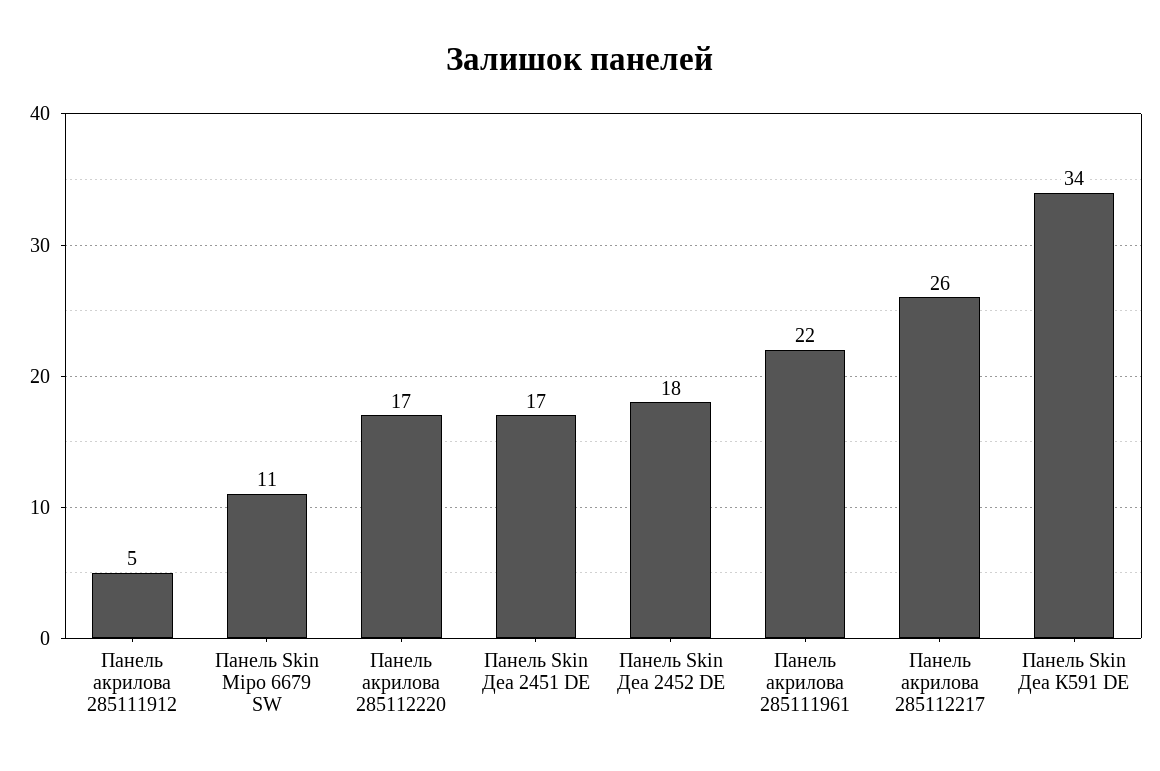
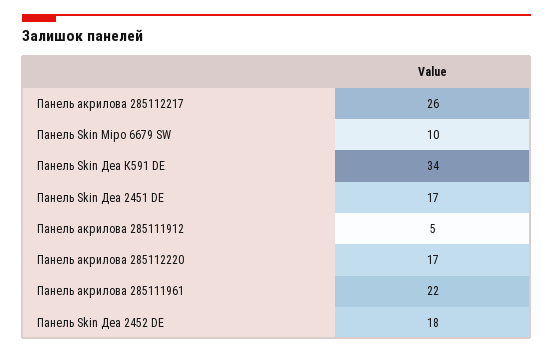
  {
    "Панель акрилова 285111912": 5,
-   "Панель Skin Міро 6679 SW": 11,
+   "Панель Skin Міро 6679 SW": 10,
    "Панель акрилова 285112220": 17,
    "Панель Skin Деа 2451 DE": 17,
    "Панель Skin Деа 2452 DE": 18,
    "Панель акрилова 285111961": 22,
    "Панель акрилова 285112217": 26,
    "Панель Skin Деа К591 DE": 34
  }

